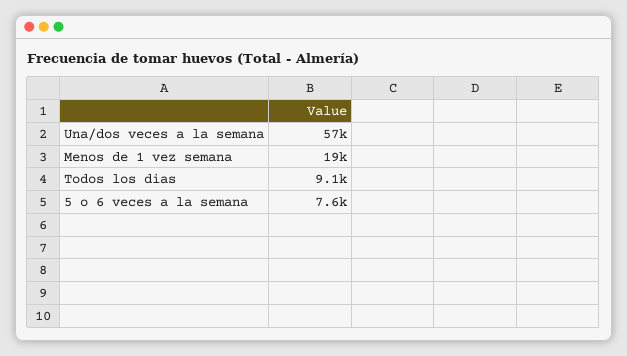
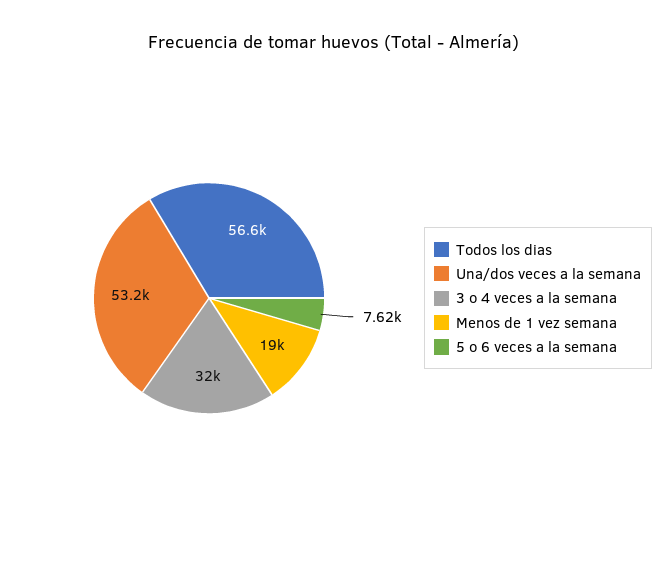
  {
-   "Una/dos veces a la semana": 57000,
+   "Una/dos veces a la semana": 53200,
    "Menos de 1 vez semana": 19000,
-   "Todos los dias": 9100,
+   "Todos los dias": 56600,
-   "5 o 6 veces a la semana": 7620
+   "5 o 6 veces a la semana": 7620,
+   "3 o 4 veces a la semana": 32000
  }

